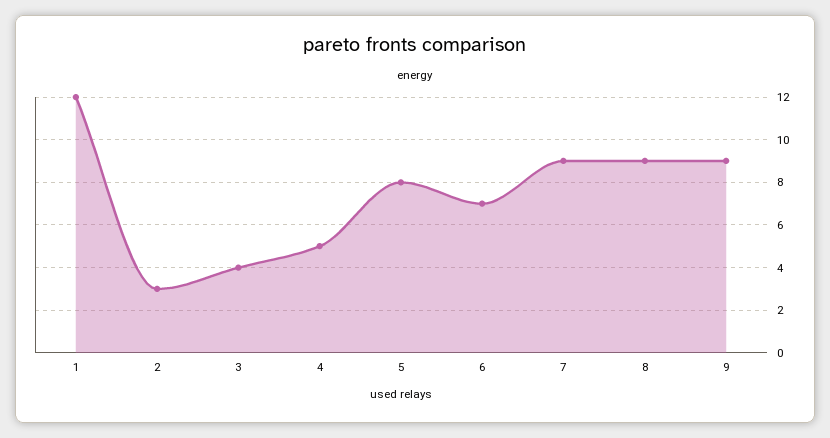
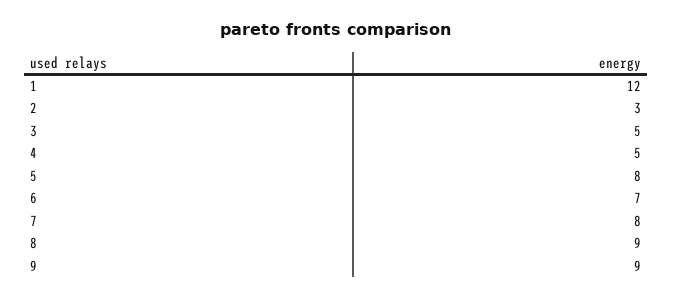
  {
    "1": 12,
    "2": 3,
-   "3": 4,
+   "3": 5,
    "4": 5,
    "5": 8,
    "6": 7,
-   "7": 9,
+   "7": 8,
    "8": 9,
    "9": 9
  }

